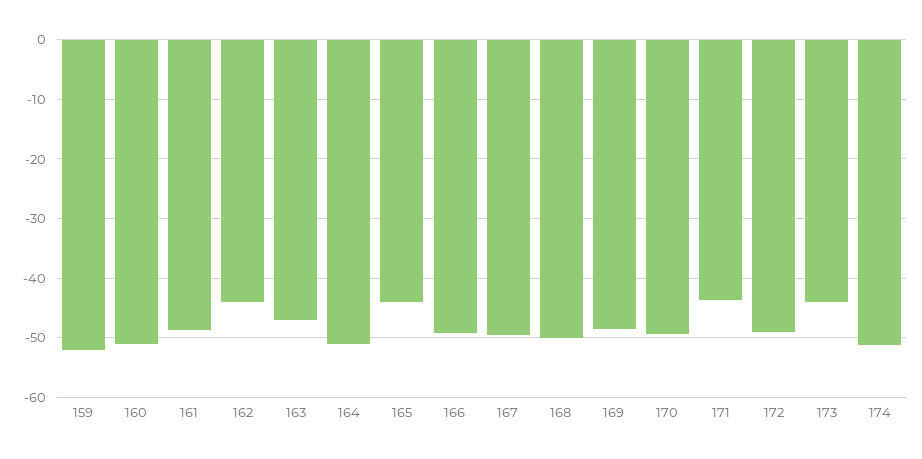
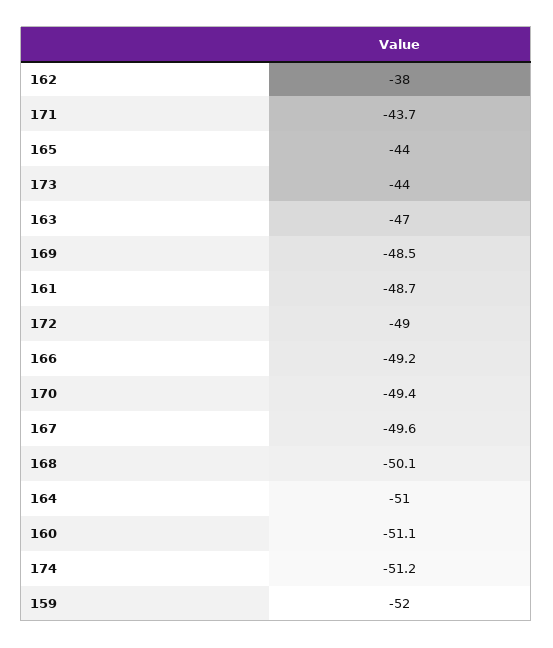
  {
    "159": -52,
    "160": -51.1,
    "161": -48.7,
-   "162": -44,
+   "162": -38,
    "163": -47,
    "164": -51,
    "165": -44,
    "166": -49.2,
    "167": -49.6,
    "168": -50.1,
    "169": -48.5,
    "170": -49.4,
    "171": -43.7,
    "172": -49,
    "173": -44,
    "174": -51.2
  }

